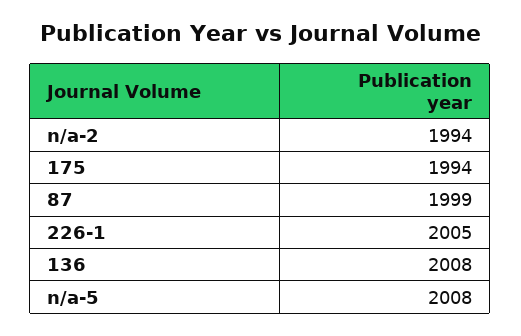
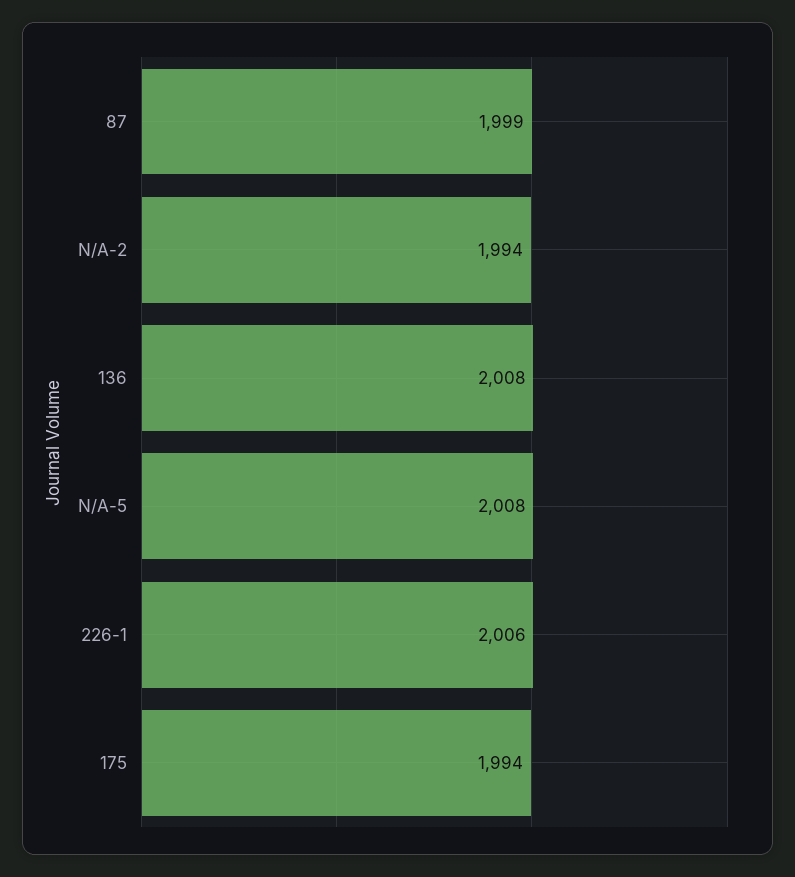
  {
    "n/a-2": 1994,
    "175": 1994,
    "87": 1999,
-   "226-1": 2005,
+   "226-1": 2006,
    "136": 2008,
    "n/a-5": 2008
  }

